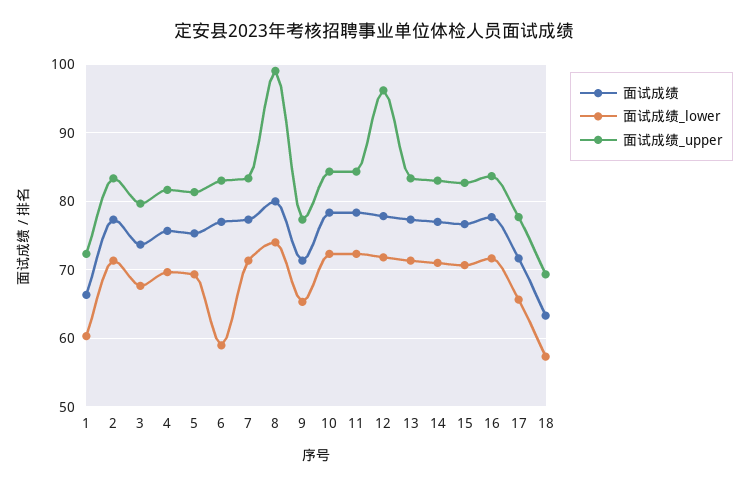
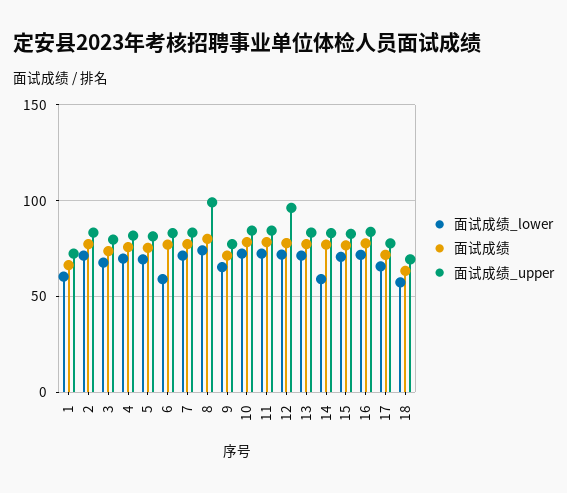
  {
    "面试成绩": {
      "1": 66,
      "2": 77,
      "3": 74,
      "4": 76,
      "5": 75,
      "6": 77,
      "7": 77,
      "8": 80,
      "9": 71,
      "10": 78,
      "11": 78,
      "12": 78,
      "13": 77,
      "14": 77,
      "15": 77,
      "16": 78,
      "17": 72,
      "18": 63
    },
    "面试成绩_lower": {
      "1": 60,
      "2": 71,
      "3": 68,
      "4": 70,
      "5": 69,
      "6": 59,
      "7": 71,
      "8": 74,
      "9": 65,
      "10": 72,
      "11": 72,
      "12": 72,
      "13": 71,
-     "14": 71,
+     "14": 60,
      "15": 71,
      "16": 72,
      "17": 66,
      "18": 57
    },
    "面试成绩_upper": {
      "1": 72,
      "2": 83,
      "3": 80,
      "4": 82,
      "5": 81,
      "6": 83,
      "7": 83,
      "8": 99,
      "9": 77,
      "10": 84,
      "11": 84,
      "12": 96,
      "13": 83,
      "14": 83,
      "15": 83,
      "16": 84,
      "17": 78,
      "18": 69
    }
  }

